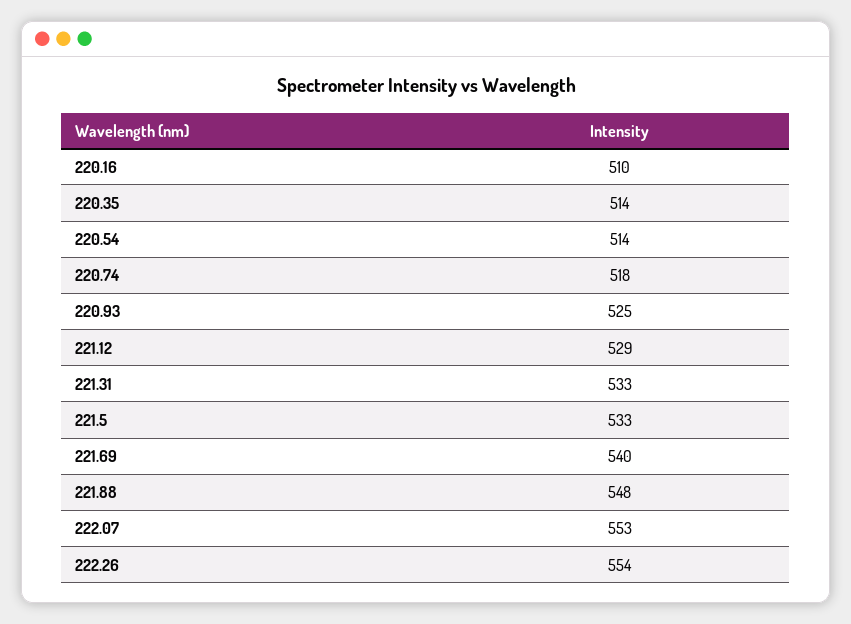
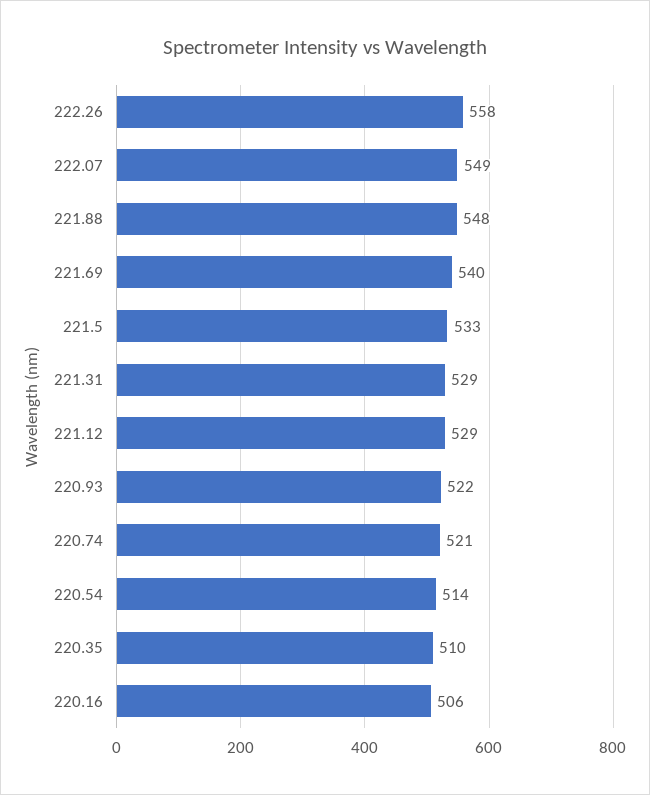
  {
-   "220.16": 510,
+   "220.16": 506,
-   "220.35": 514,
+   "220.35": 510,
    "220.54": 514,
-   "220.74": 518,
+   "220.74": 521,
-   "220.93": 525,
+   "220.93": 522,
    "221.12": 529,
-   "221.31": 533,
+   "221.31": 529,
    "221.5": 533,
    "221.69": 540,
    "221.88": 548,
-   "222.07": 553,
+   "222.07": 549,
-   "222.26": 554
+   "222.26": 558
  }

